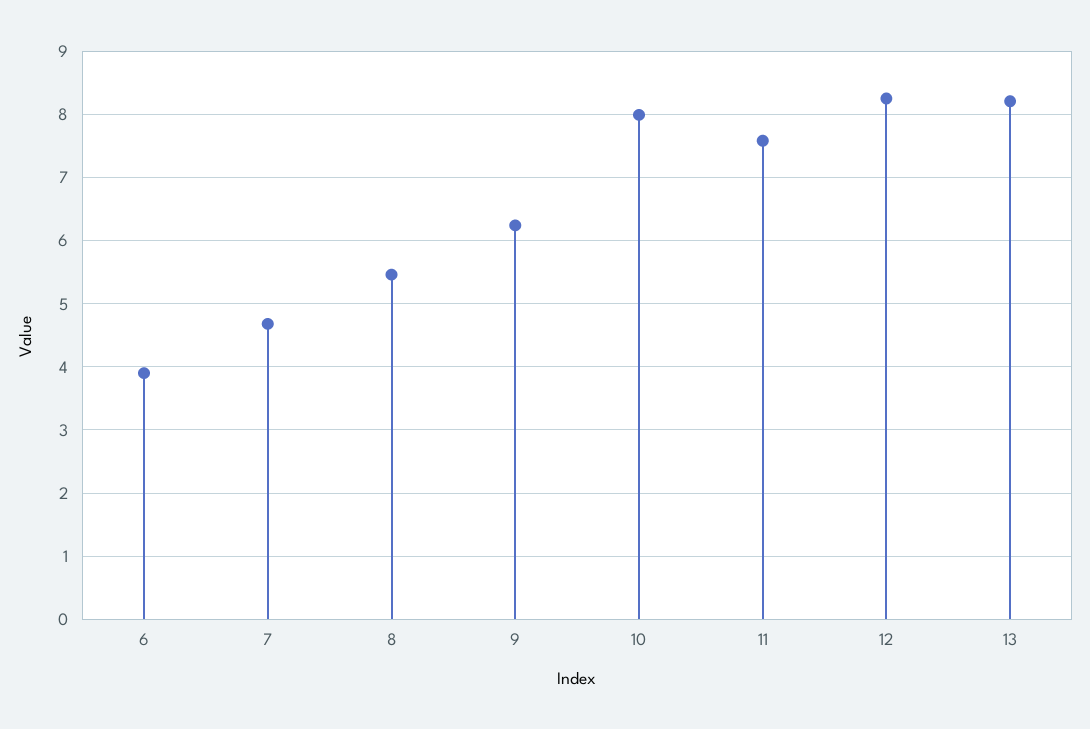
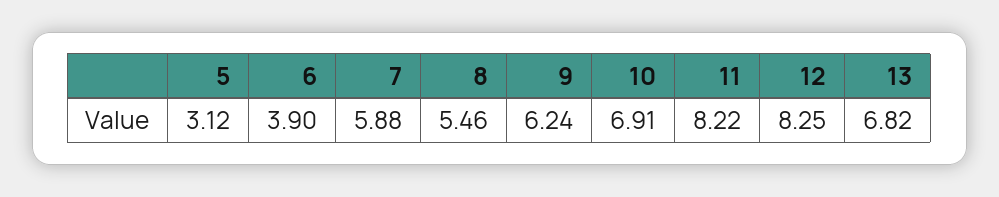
  {
    "6": 3.9,
-   "7": 4.7,
+   "7": 5.88,
    "8": 5.46,
    "9": 6.24,
-   "10": 8,
+   "10": 6.91,
-   "11": 7.6,
+   "11": 8.22,
    "12": 8.25,
-   "13": 8.2
+   "13": 6.82,
+   "5": 3.12
  }

